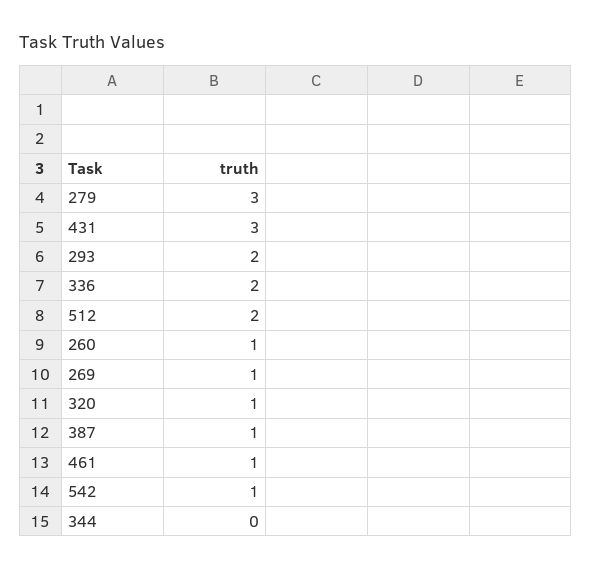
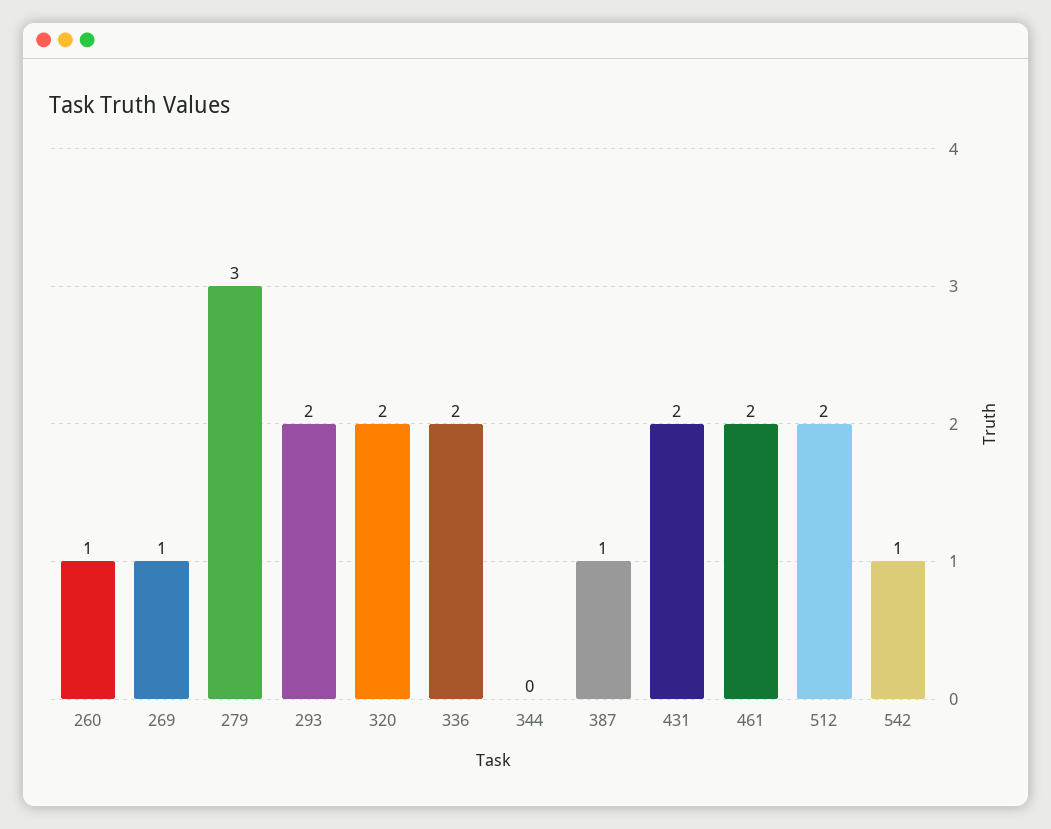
  {
    "279": 3,
-   "431": 3,
+   "431": 2,
    "293": 2,
    "336": 2,
    "512": 2,
    "260": 1,
    "269": 1,
-   "320": 1,
+   "320": 2,
    "387": 1,
-   "461": 1,
+   "461": 2,
    "542": 1,
    "344": 0
  }

